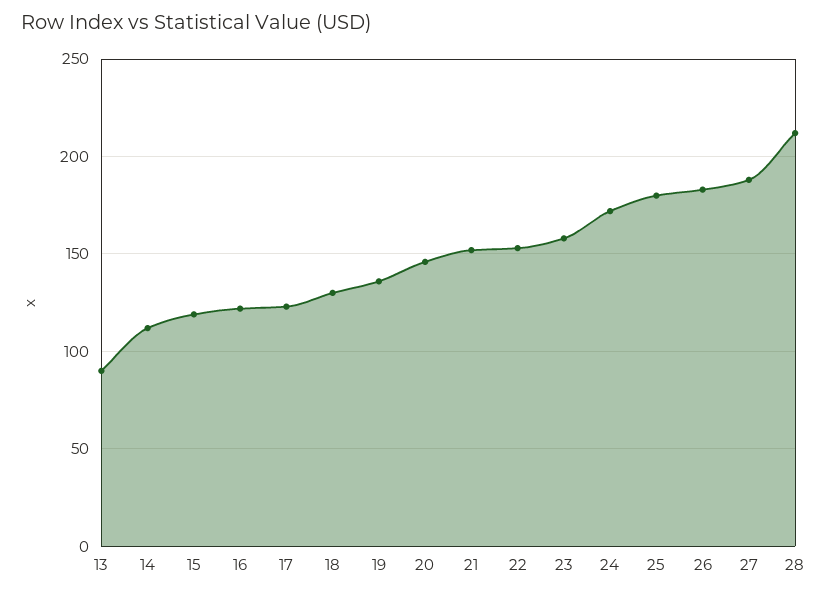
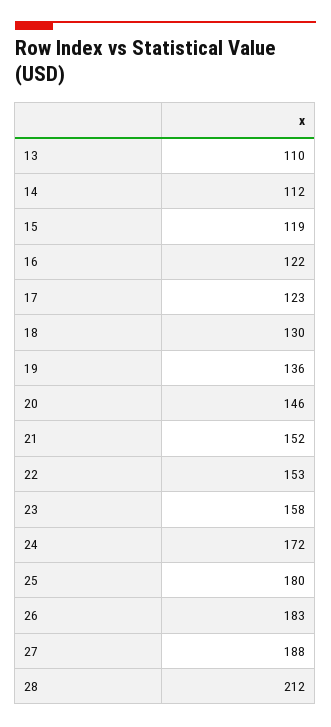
  {
-   "13": 90,
+   "13": 110,
    "14": 112,
    "15": 119,
    "16": 122,
    "17": 123,
    "18": 130,
    "19": 136,
    "20": 146,
    "21": 152,
    "22": 153,
    "23": 158,
    "24": 172,
    "25": 180,
    "26": 183,
    "27": 188,
    "28": 212
  }

